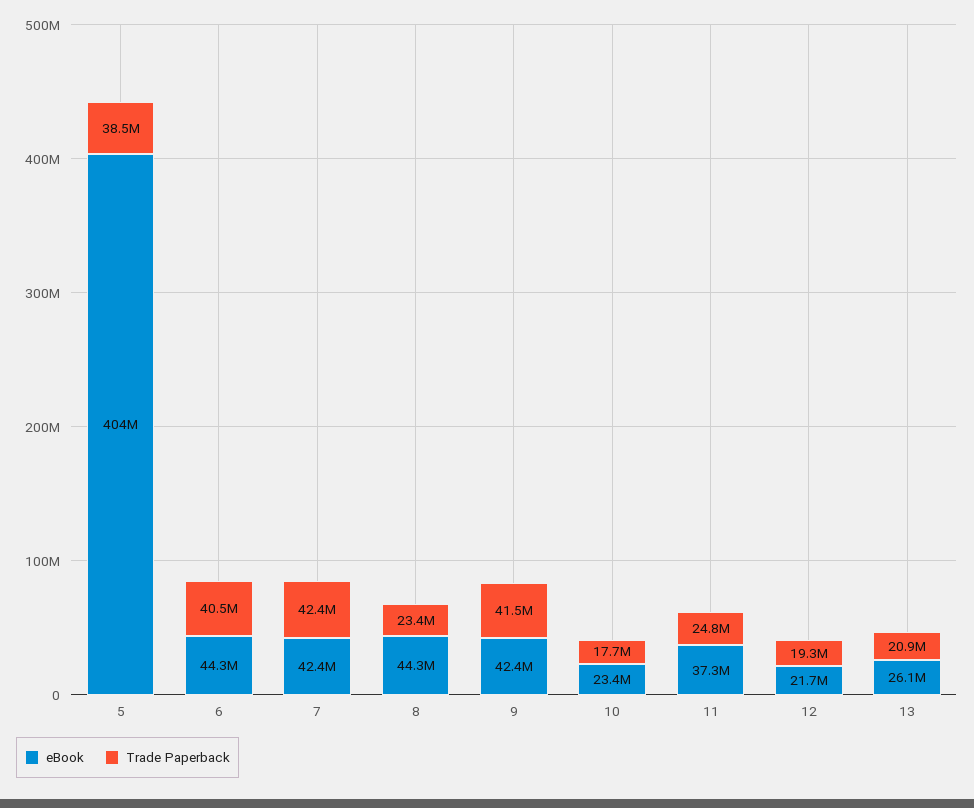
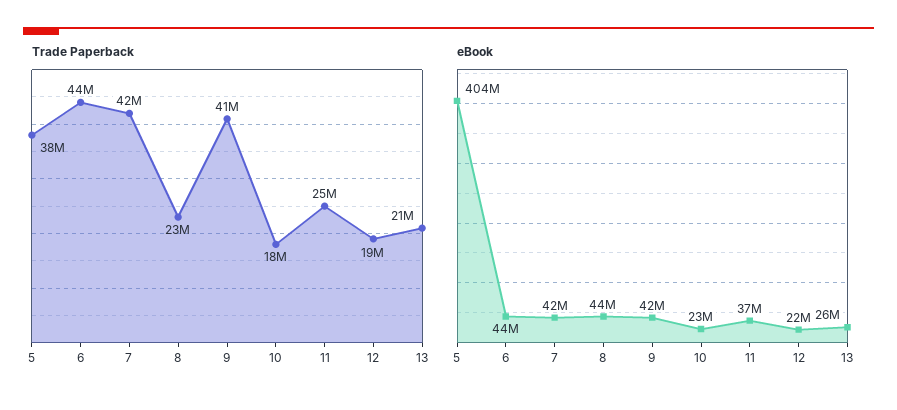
  {
    "eBook": {
      "5": 404000000,
      "6": 44300000,
      "7": 42400000,
      "8": 44300000,
      "9": 42400000,
      "10": 23400000,
      "11": 37300000,
      "12": 21700000,
      "13": 26100000
    },
    "Trade Paperback": {
      "5": 38500000,
-     "6": 40500000,
+     "6": 44000000,
      "7": 42400000,
      "8": 23400000,
      "9": 41500000,
      "10": 17700000,
      "11": 24800000,
      "12": 19300000,
      "13": 20900000
    }
  }

